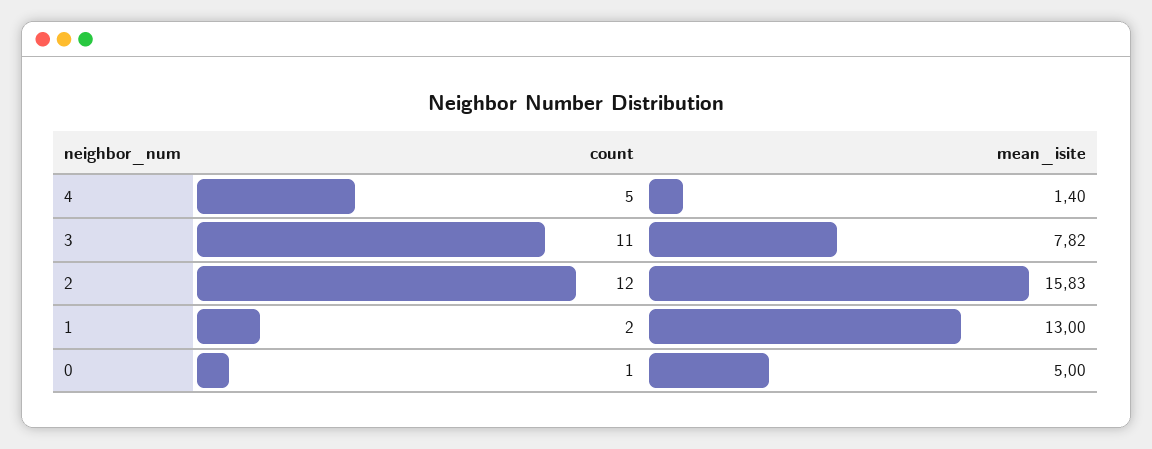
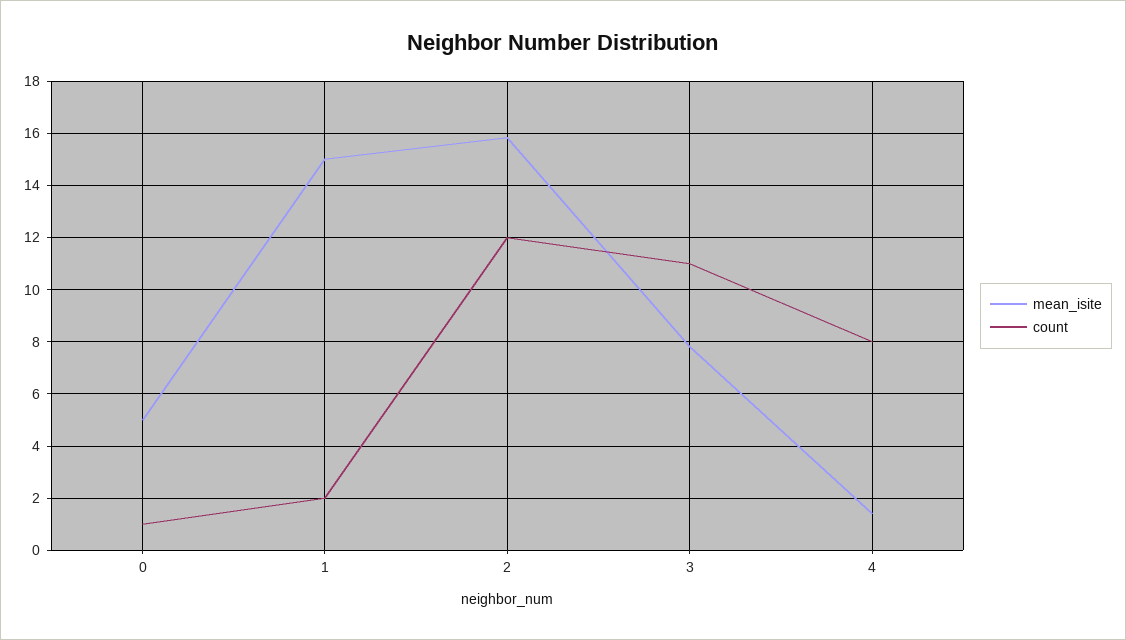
  {
    "count": {
-     "4": 5,
+     "4": 8,
      "3": 11,
      "2": 12,
      "1": 2,
      "0": 1
    },
    "mean_isite": {
      "4": 1.4,
      "3": 7.82,
      "2": 15.83,
-     "1": 13,
+     "1": 15,
      "0": 5
    }
  }

